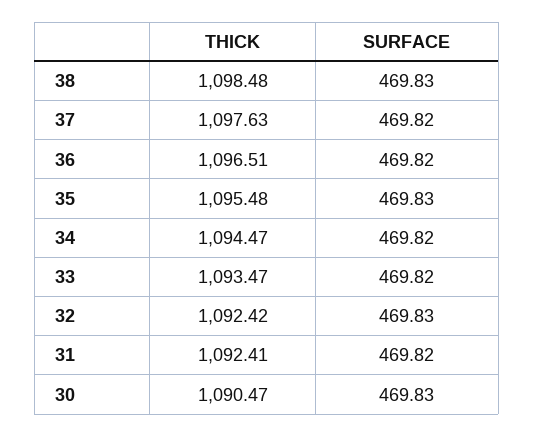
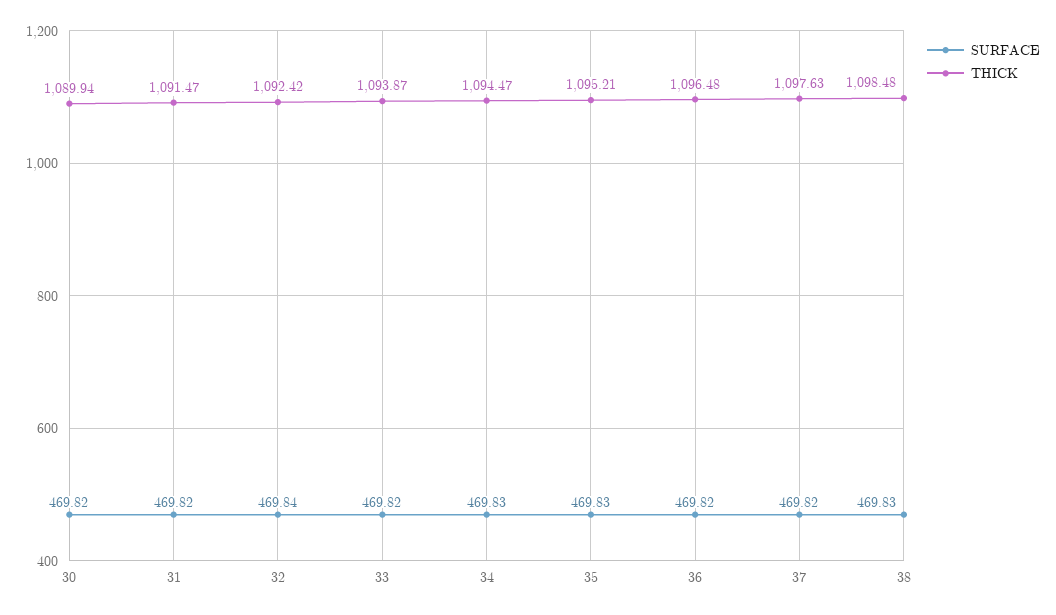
  {
    "THICK": {
      "38": 1098.48,
      "37": 1097.63,
-     "36": 1096.51,
+     "36": 1096.48,
-     "35": 1095.48,
+     "35": 1095.21,
      "34": 1094.47,
-     "33": 1093.47,
+     "33": 1093.87,
      "32": 1092.42,
-     "31": 1092.41,
+     "31": 1091.47,
-     "30": 1090.47
+     "30": 1089.94
    },
    "SURFACE": {
      "38": 469.83,
      "37": 469.82,
      "36": 469.82,
      "35": 469.83,
-     "34": 469.82,
+     "34": 469.83,
      "33": 469.82,
-     "32": 469.83,
+     "32": 469.84,
      "31": 469.82,
-     "30": 469.83
+     "30": 469.82
    }
  }

